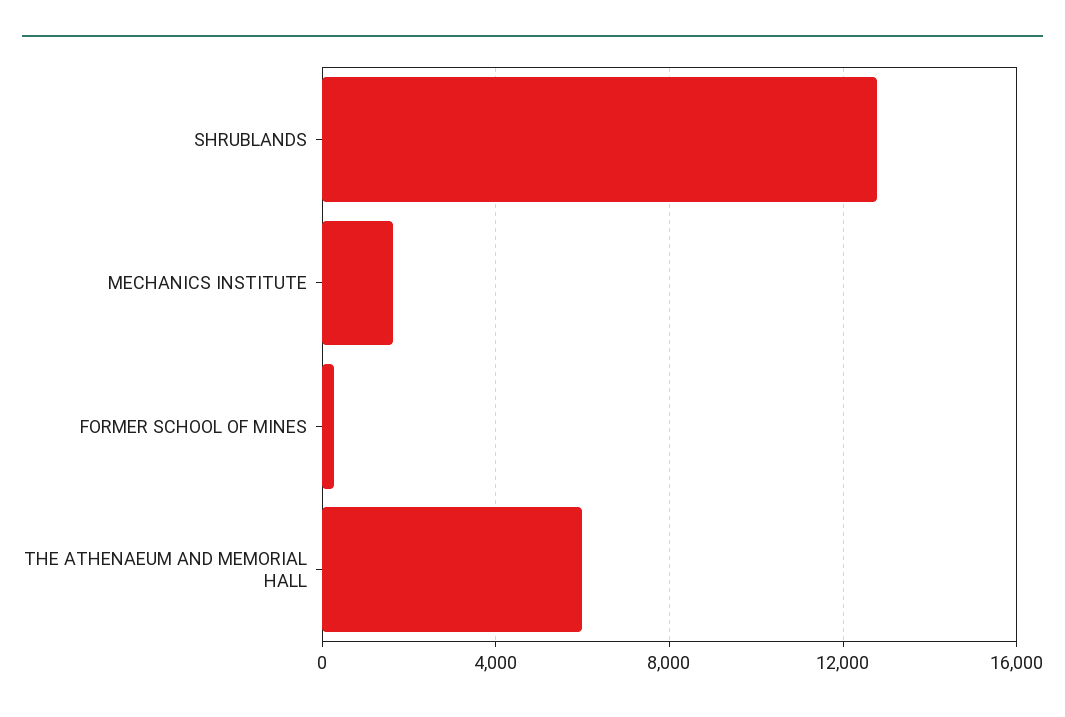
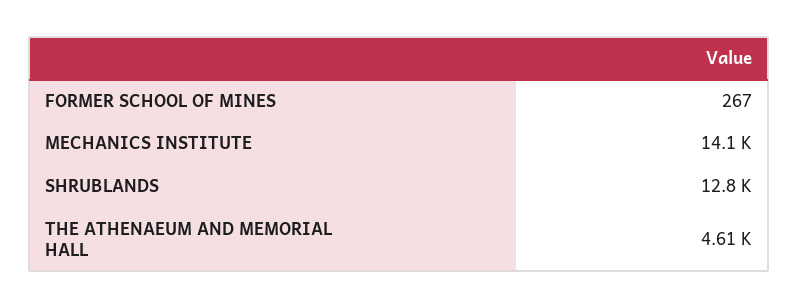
  {
    "SHRUBLANDS": 12800,
-   "MECHANICS INSTITUTE": 1500,
+   "MECHANICS INSTITUTE": 14100,
    "FORMER SCHOOL OF MINES": 267,
-   "THE ATHENAEUM AND MEMORIAL HALL": 6000
+   "THE ATHENAEUM AND MEMORIAL HALL": 4610
  }

